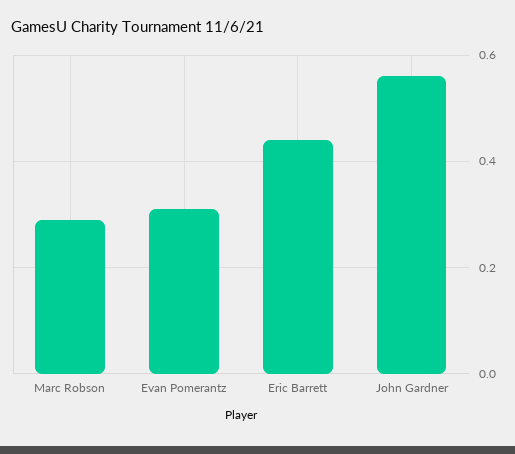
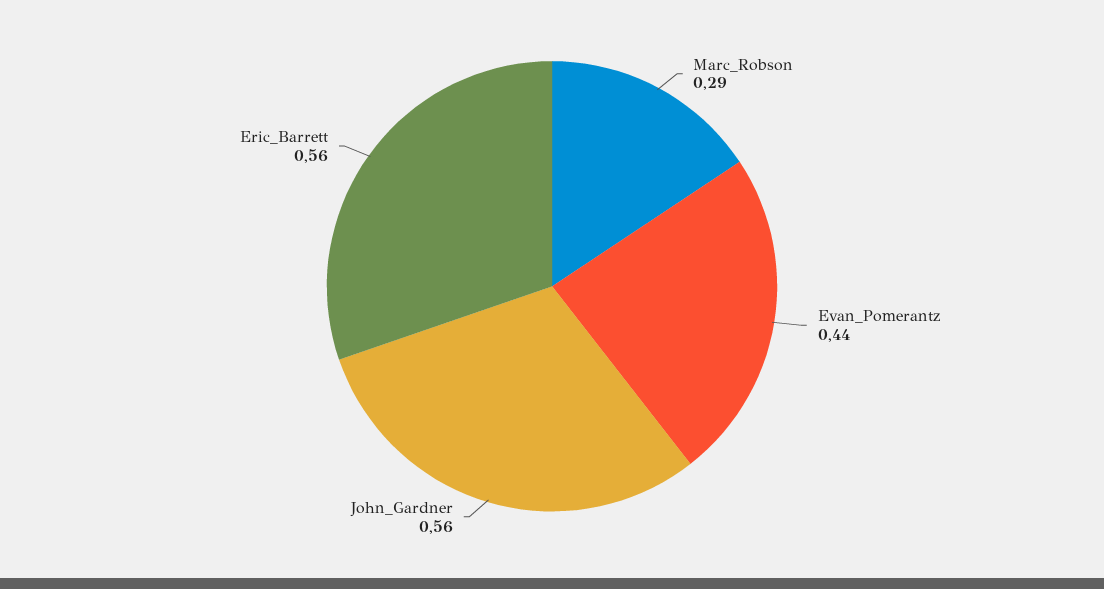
  {
    "Marc Robson": 0.29,
-   "Evan Pomerantz": 0.3,
+   "Evan Pomerantz": 0.44,
-   "Eric Barrett": 0.45,
+   "Eric Barrett": 0.56,
    "John Gardner": 0.56
  }

